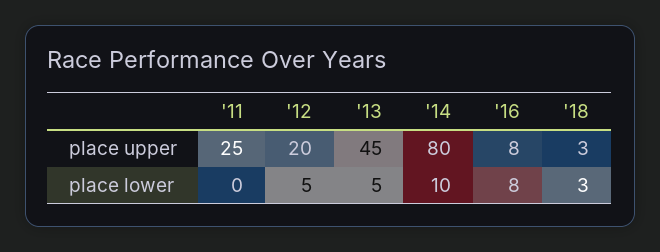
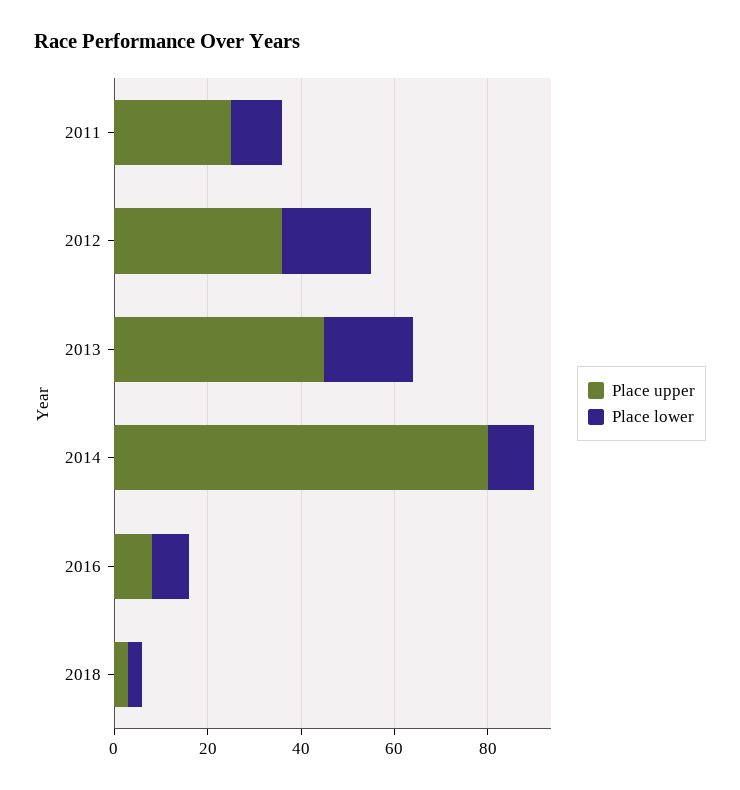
  {
    "place upper": {
      "'11": 25,
-     "'12": 20,
+     "'12": 35,
      "'13": 45,
      "'14": 80,
      "'16": 8,
      "'18": 3
    },
    "place lower": {
-     "'11": 0,
+     "'11": 10,
-     "'12": 5,
+     "'12": 20,
-     "'13": 5,
+     "'13": 20,
      "'14": 10,
      "'16": 8,
      "'18": 3
    }
  }

